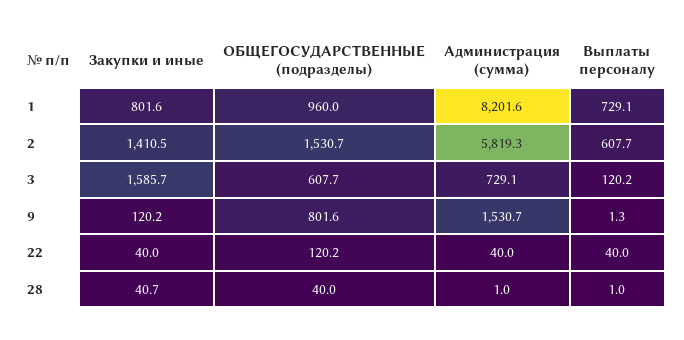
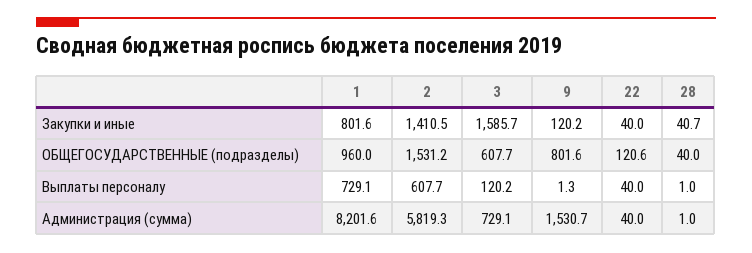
  {
    "Закупки и иные": {
      "1": 801.6,
      "2": 1410.5,
      "3": 1585.7,
      "9": 120.2,
      "22": 40,
      "28": 40.7
    },
    "ОБЩЕГОСУДАРСТВЕННЫЕ (подразделы)": {
      "1": 960,
-     "2": 1530.7,
+     "2": 1531.2,
      "3": 607.7,
      "9": 801.6,
-     "22": 120.2,
+     "22": 120.6,
      "28": 40
    },
    "Администрация (сумма)": {
      "1": 8201.6,
      "2": 5819.3,
      "3": 729.1,
      "9": 1530.7,
      "22": 40,
      "28": 1
    },
    "Выплаты персоналу": {
      "1": 729.1,
      "2": 607.7,
      "3": 120.2,
      "9": 1.3,
      "22": 40,
      "28": 1
    }
  }

